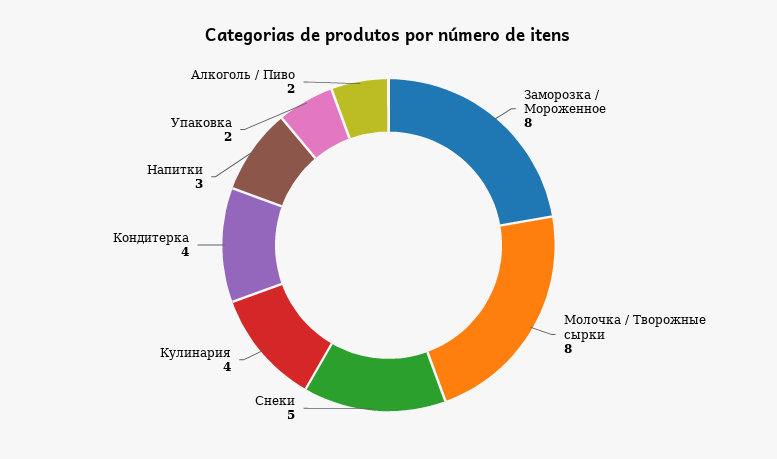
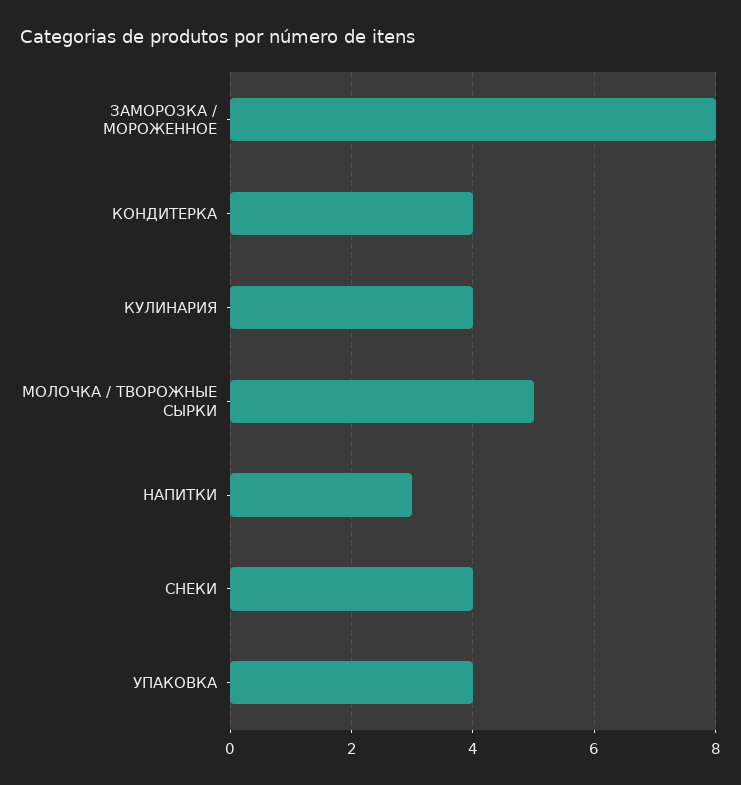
  {
    "Заморозка / Мороженное": 8,
-   "Молочка / Творожные сырки": 8,
+   "Молочка / Творожные сырки": 5,
-   "Снеки": 5,
+   "Снеки": 4,
    "Кулинария": 4,
    "Кондитерка": 4,
    "Напитки": 3,
-   "Упаковка": 2,
+   "Упаковка": 4
-   "Алкоголь / Пиво": 2
  }

